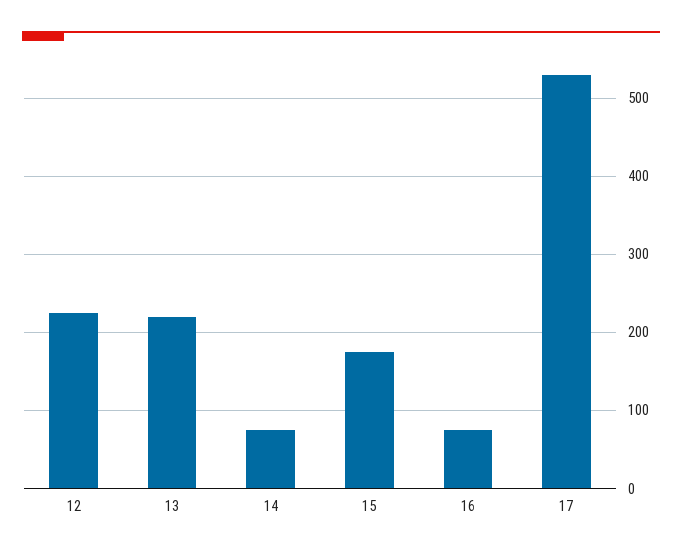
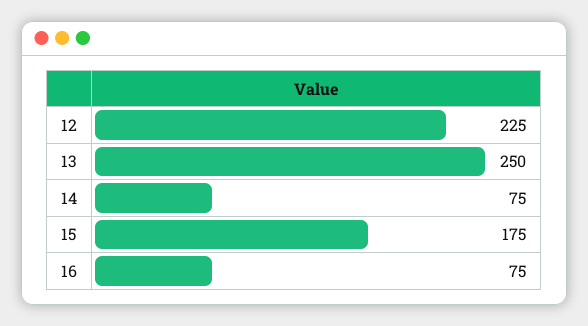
  {
    "12": 225,
-   "13": 220,
+   "13": 250,
    "14": 75,
    "15": 175,
-   "16": 75,
+   "16": 75
-   "17": 530
  }

